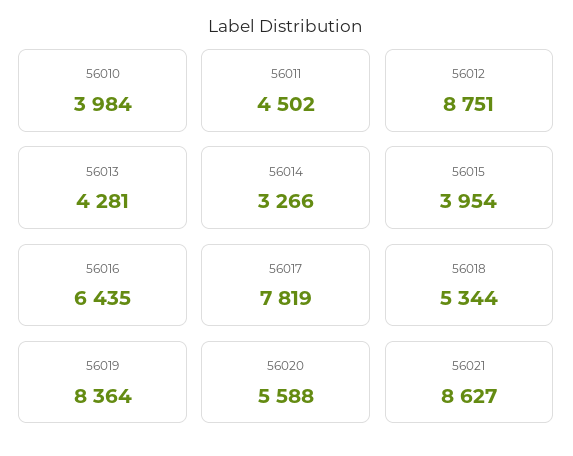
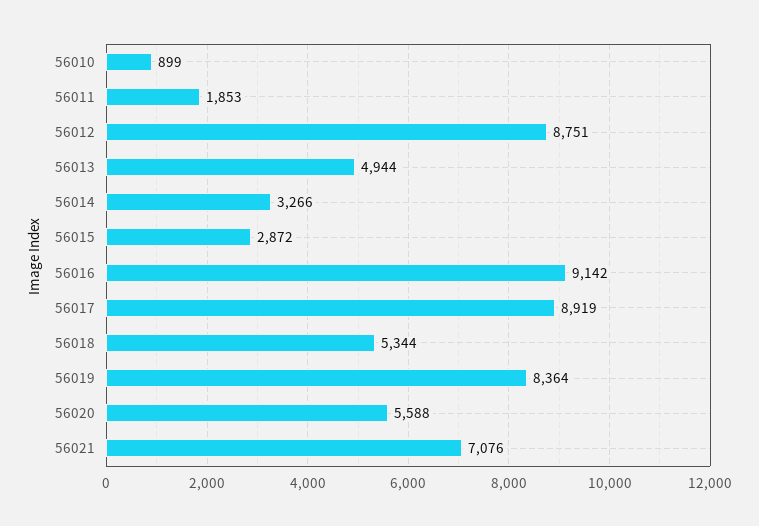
  {
-   "56010": 3984,
+   "56010": 899,
-   "56011": 4502,
+   "56011": 1853,
    "56012": 8751,
-   "56013": 4281,
+   "56013": 4944,
    "56014": 3266,
-   "56015": 3954,
+   "56015": 2872,
-   "56016": 6435,
+   "56016": 9142,
-   "56017": 7819,
+   "56017": 8919,
    "56018": 5344,
    "56019": 8364,
    "56020": 5588,
-   "56021": 8627
+   "56021": 7076
  }

